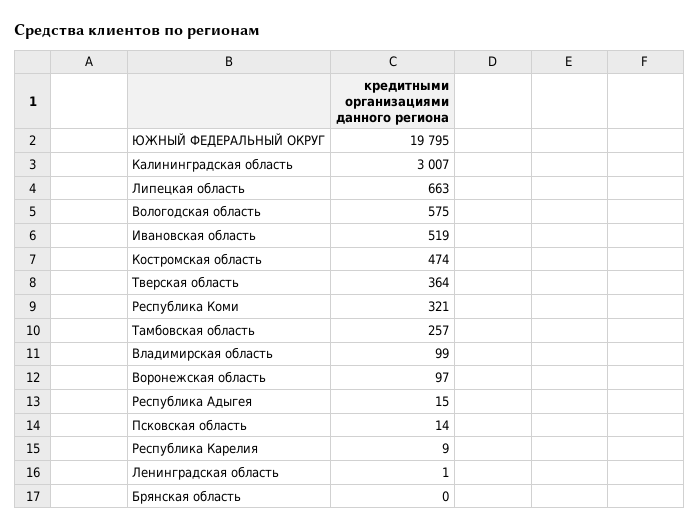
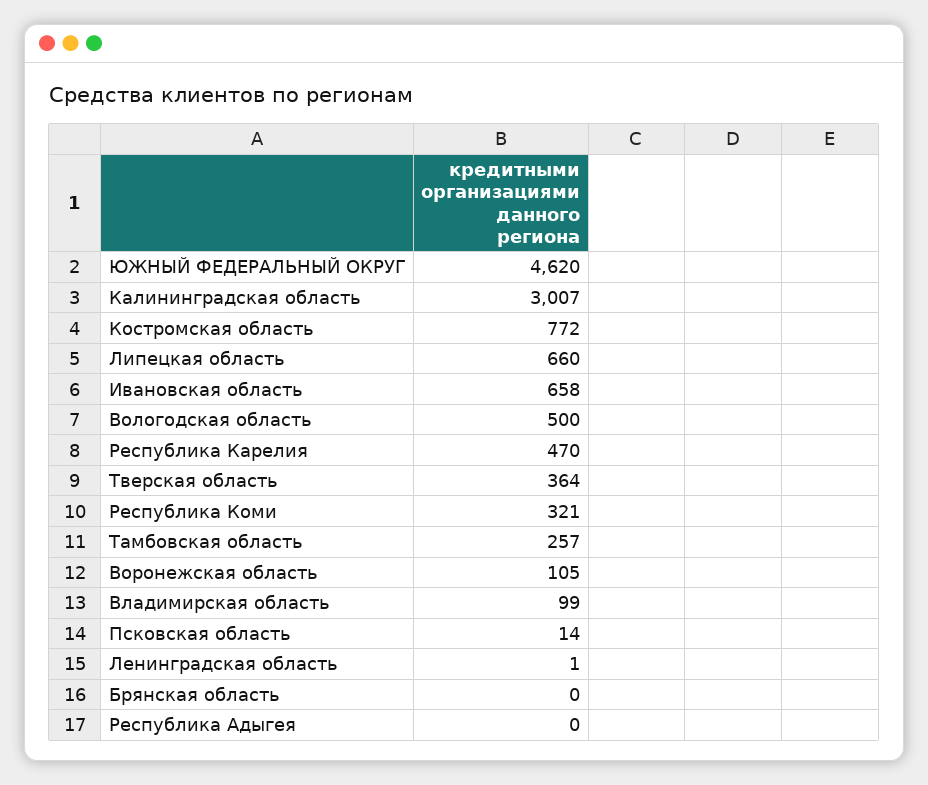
  {
-   "ЮЖНЫЙ ФЕДЕРАЛЬНЫЙ ОКРУГ": 19795,
+   "ЮЖНЫЙ ФЕДЕРАЛЬНЫЙ ОКРУГ": 4620,
    "Калининградская область": 3007,
-   "Липецкая область": 663,
+   "Липецкая область": 660,
-   "Вологодская область": 575,
+   "Вологодская область": 500,
-   "Ивановская область": 519,
+   "Ивановская область": 658,
-   "Костромская область": 474,
+   "Костромская область": 772,
    "Тверская область": 364,
    "Республика Коми": 321,
    "Тамбовская область": 257,
    "Владимирская область": 99,
-   "Воронежская область": 97,
+   "Воронежская область": 105,
-   "Республика Адыгея": 15,
+   "Республика Адыгея": 0,
    "Псковская область": 14,
-   "Республика Карелия": 9,
+   "Республика Карелия": 470,
    "Ленинградская область": 1,
    "Брянская область": 0
  }

